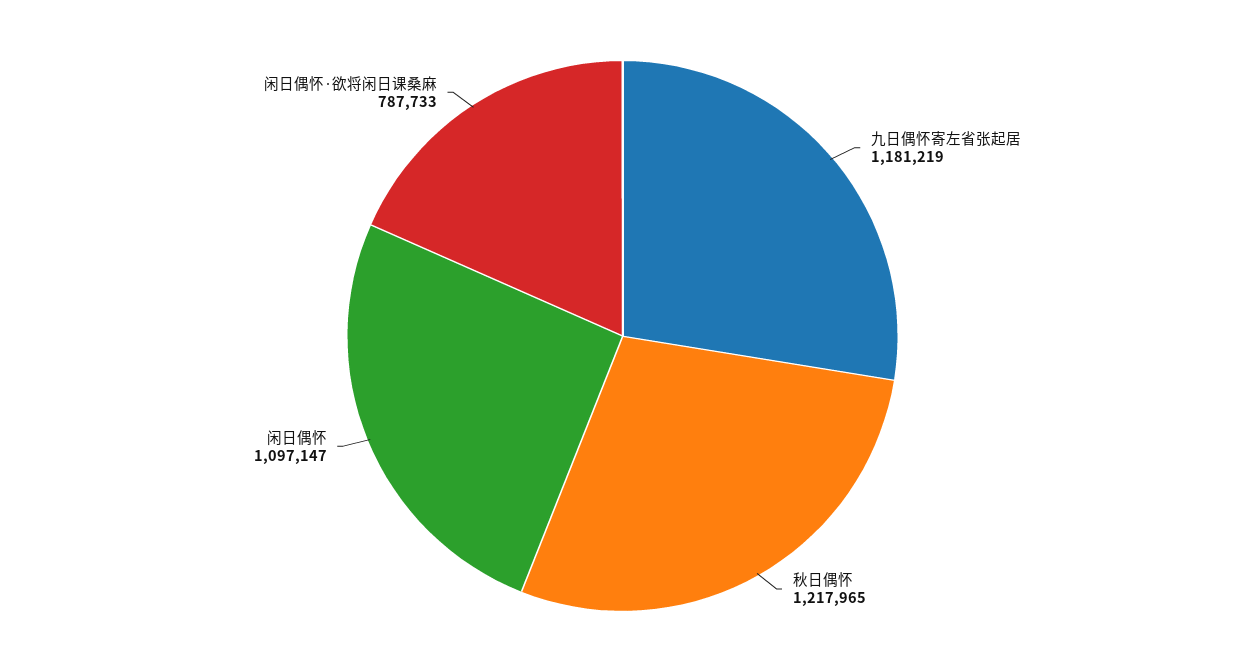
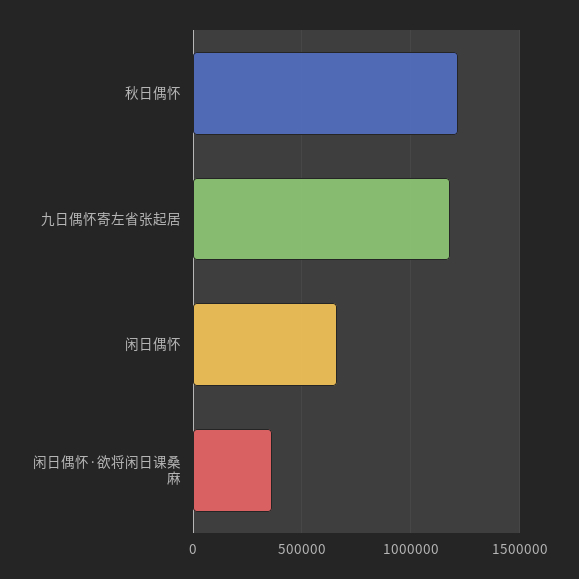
  {
    "九日偶怀寄左省张起居": 1181219,
    "秋日偶怀": 1217965,
-   "闲日偶怀": 1097147,
+   "闲日偶怀": 650000,
-   "闲日偶怀·欲将闲日课桑麻": 787733
+   "闲日偶怀·欲将闲日课桑麻": 350000
  }

